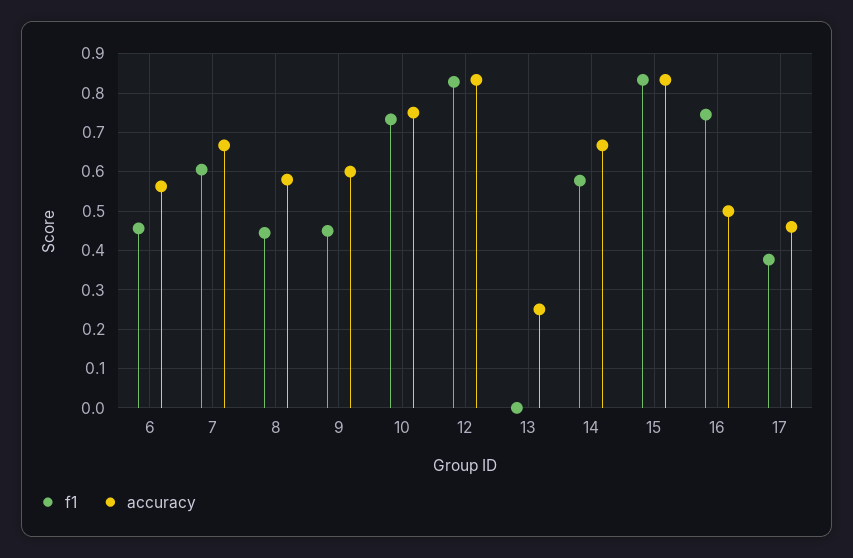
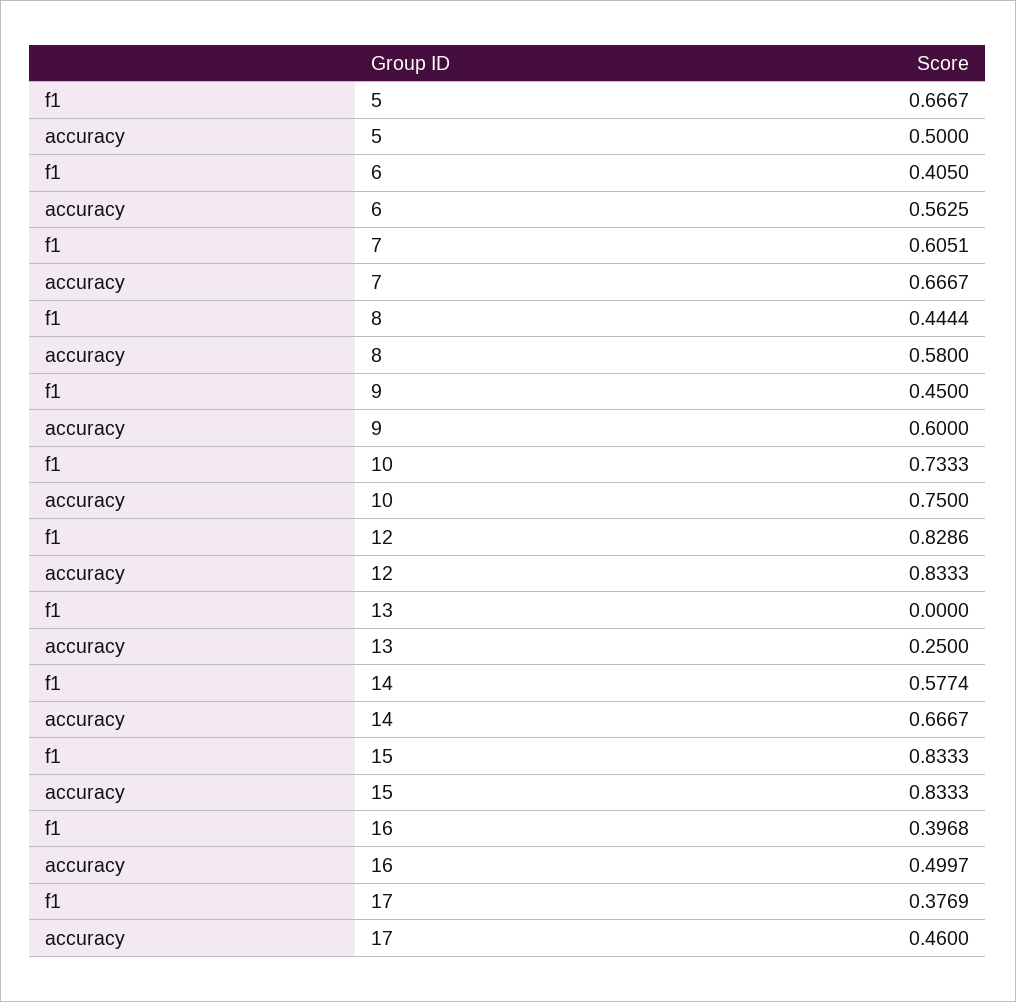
  {
    "f1": {
-     "6": 0.46,
+     "6": 0.405,
      "7": 0.6051,
      "8": 0.4444,
      "9": 0.45,
      "10": 0.7333,
      "12": 0.8286,
      "13": 0,
      "14": 0.5774,
      "15": 0.8333,
-     "16": 0.74,
+     "16": 0.3968,
-     "17": 0.3769
+     "17": 0.3769,
+     "5": 0.6667
    },
    "accuracy": {
      "6": 0.5625,
      "7": 0.6667,
      "8": 0.58,
      "9": 0.6,
      "10": 0.75,
      "12": 0.8333,
      "13": 0.25,
      "14": 0.6667,
      "15": 0.8333,
      "16": 0.4997,
-     "17": 0.46
+     "17": 0.46,
+     "5": 0.5
    }
  }

